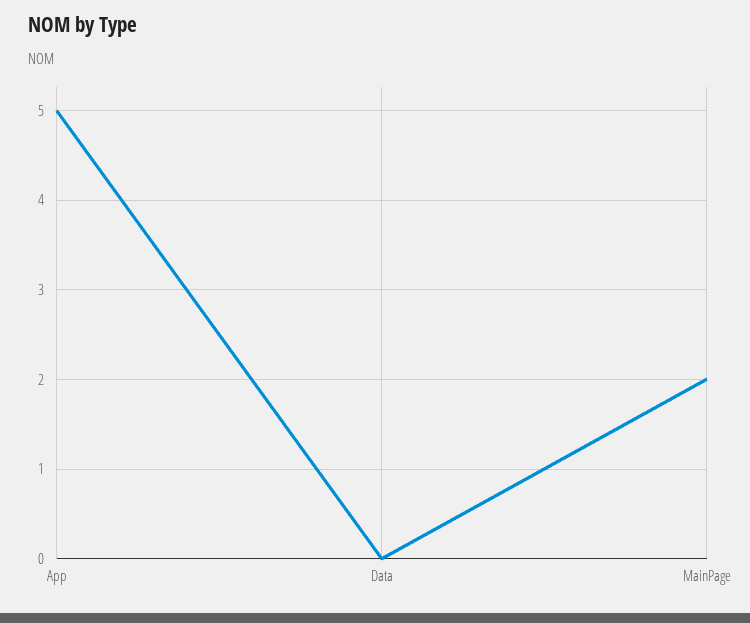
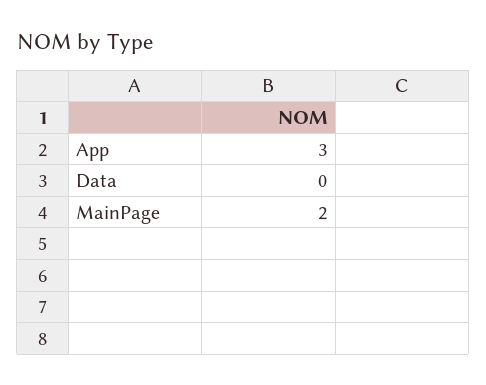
  {
-   "App": 5,
+   "App": 3,
    "Data": 0,
    "MainPage": 2
  }

